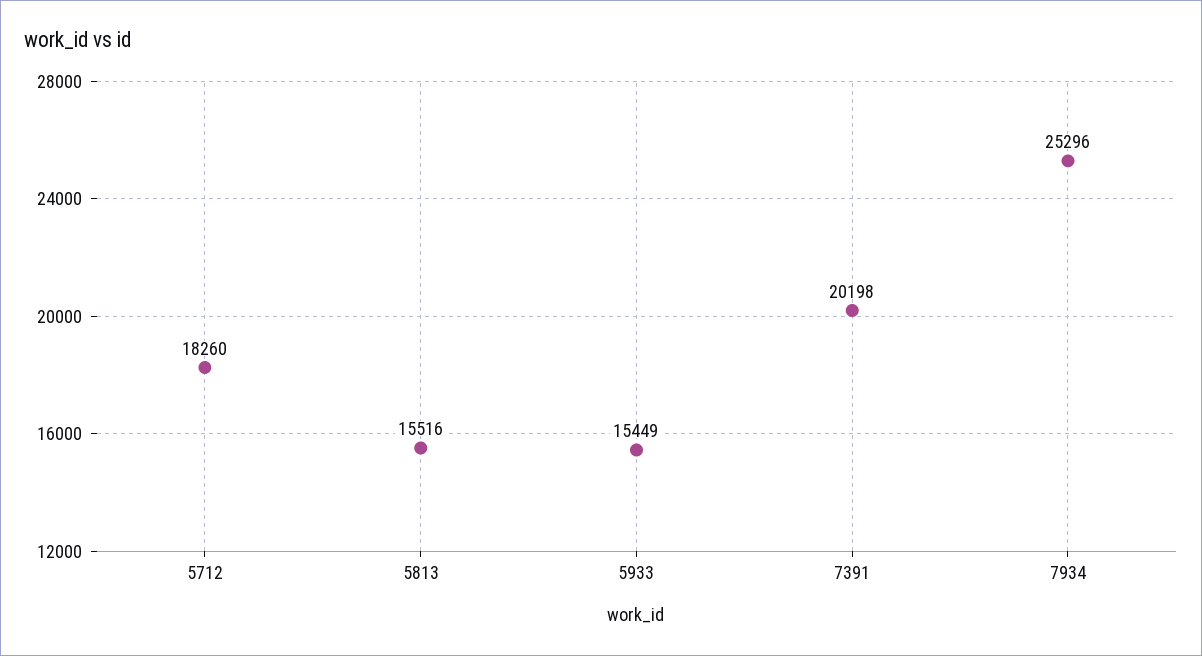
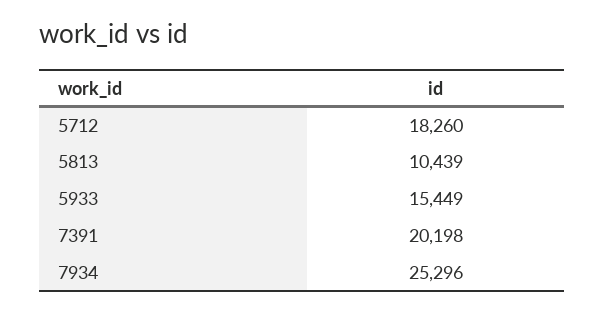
  {
    "5712": 18260,
-   "5813": 15516,
+   "5813": 10439,
    "5933": 15449,
    "7391": 20198,
    "7934": 25296
  }

